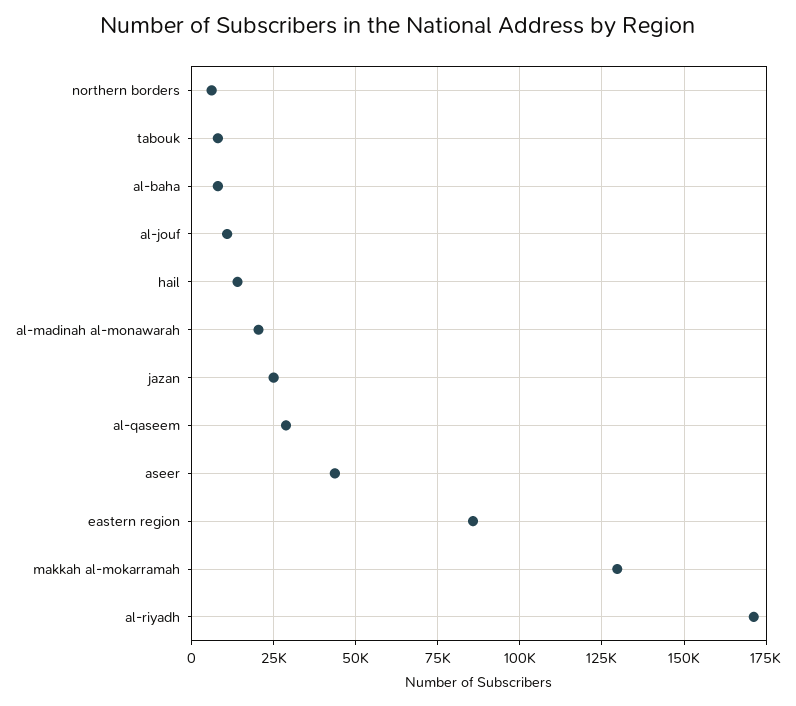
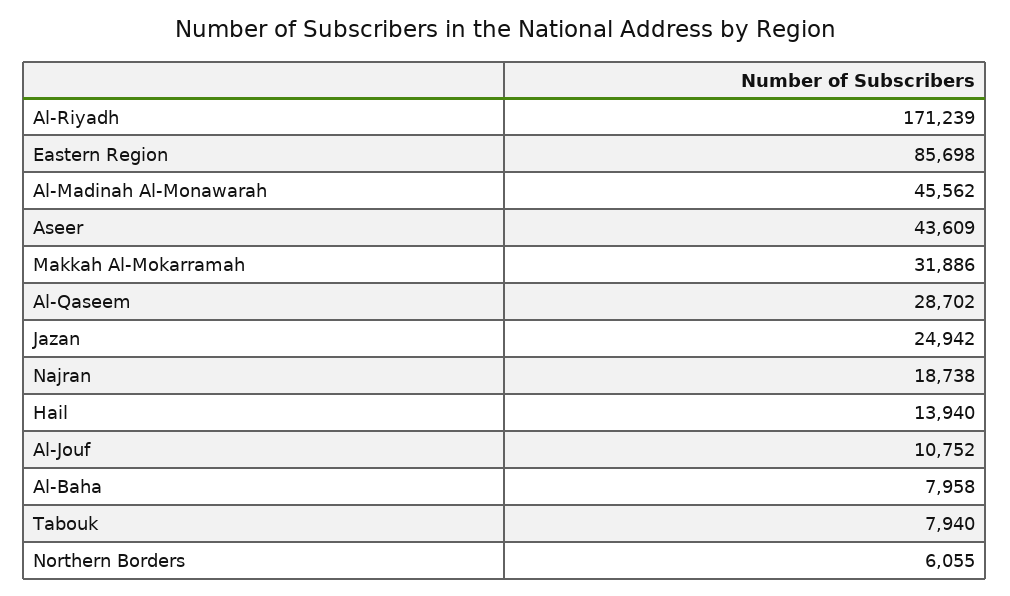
  {
    "northern borders": 6055,
    "tabouk": 7940,
    "al-baha": 7958,
    "al-jouf": 10752,
    "hail": 13940,
-   "al-madinah al-monawarah": 20000,
+   "al-madinah al-monawarah": 45562,
    "jazan": 24942,
    "al-qaseem": 28702,
    "aseer": 43609,
    "eastern region": 85698,
-   "makkah al-mokarramah": 130000,
+   "makkah al-mokarramah": 31886,
-   "al-riyadh": 171239
+   "al-riyadh": 171239,
+   "Najran": 18738
  }

